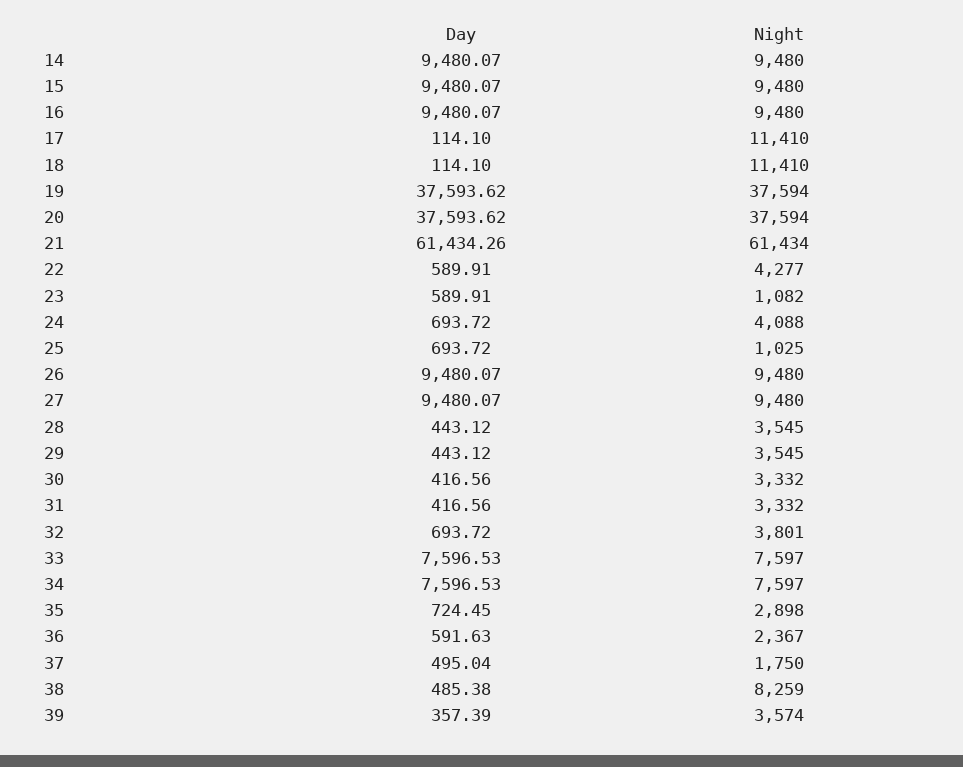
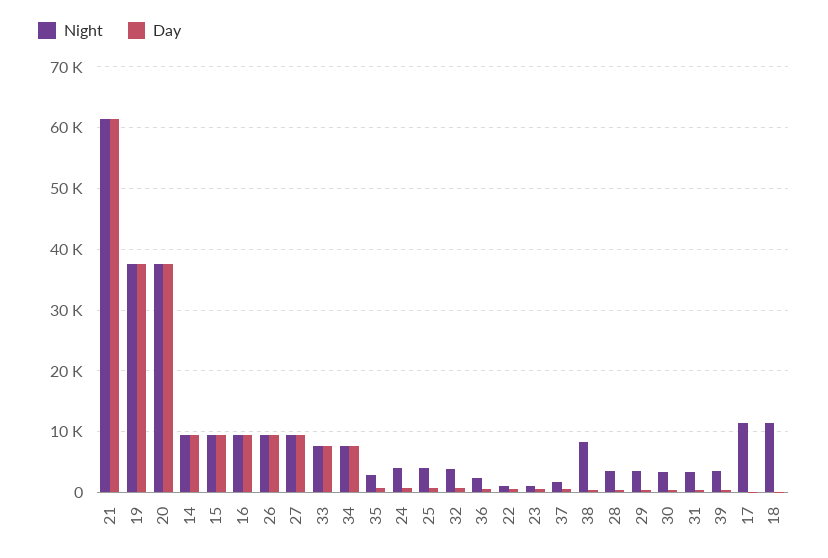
  {
    "Day": {
      "14": 9480.07,
      "15": 9480.07,
      "16": 9480.07,
      "17": 114.1,
      "18": 114.1,
      "19": 37593.62,
      "20": 37593.62,
      "21": 61434.26,
      "22": 589.91,
      "23": 589.91,
      "24": 693.72,
      "25": 693.72,
      "26": 9480.07,
      "27": 9480.07,
      "28": 443.12,
      "29": 443.12,
      "30": 416.56,
      "31": 416.56,
      "32": 693.72,
      "33": 7596.53,
      "34": 7596.53,
      "35": 724.45,
      "36": 591.63,
      "37": 495.04,
      "38": 485.38,
      "39": 357.39
    },
    "Night": {
      "14": 9480,
      "15": 9480,
      "16": 9480,
      "17": 11410,
      "18": 11410,
      "19": 37594,
      "20": 37594,
      "21": 61434,
-     "22": 4277,
+     "22": 1000,
      "23": 1082,
      "24": 4088,
-     "25": 1025,
+     "25": 4000,
      "26": 9480,
      "27": 9480,
      "28": 3545,
      "29": 3545,
      "30": 3332,
      "31": 3332,
      "32": 3801,
      "33": 7597,
      "34": 7597,
      "35": 2898,
      "36": 2367,
      "37": 1750,
      "38": 8259,
      "39": 3574
    }
  }

